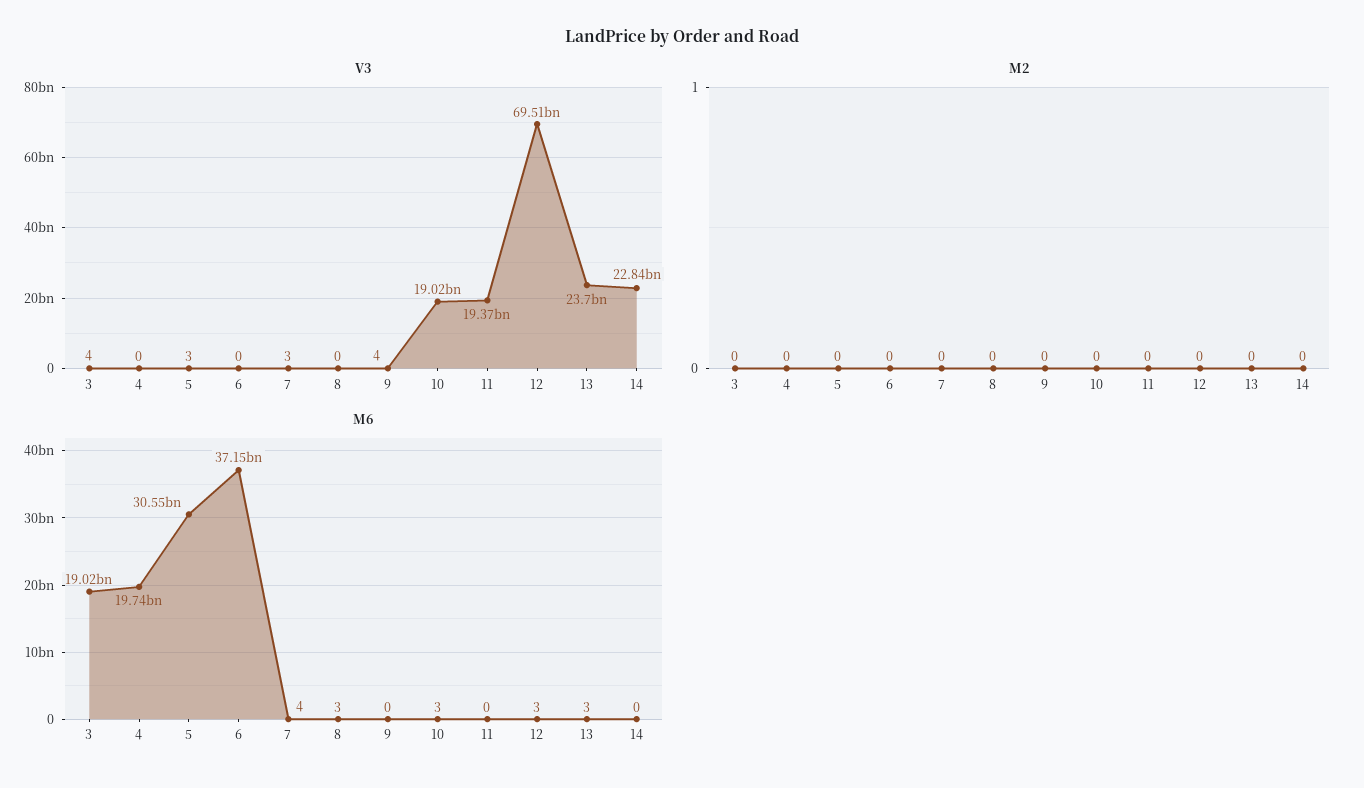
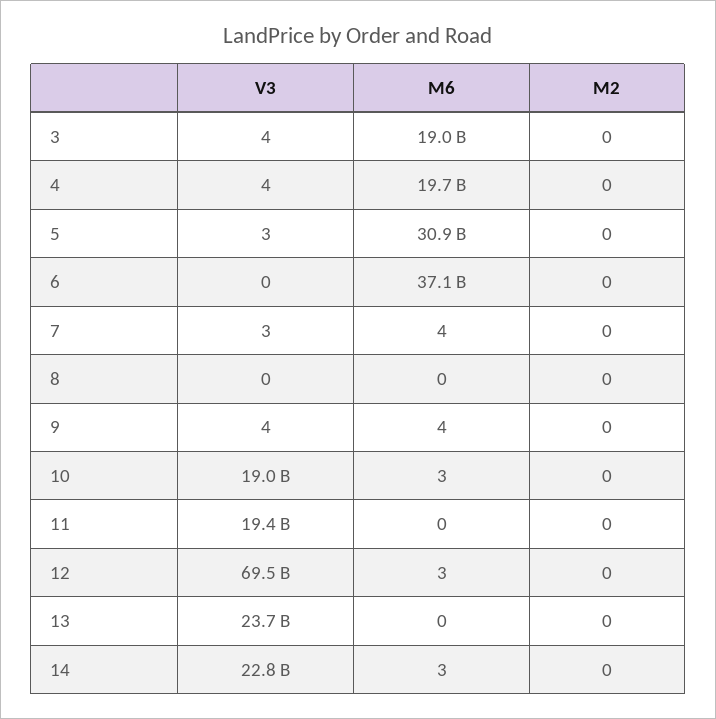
  {
    "V3": {
      "3": 4,
-     "4": 0,
+     "4": 4,
      "5": 3,
      "6": 0,
      "7": 3,
      "8": 0,
      "9": 4,
      "10": 19020000000,
      "11": 19370000000,
      "12": 69510000000,
      "13": 23700000000,
      "14": 22840000000
    },
    "M2": {
      "3": 0,
      "4": 0,
      "5": 0,
      "6": 0,
      "7": 0,
      "8": 0,
      "9": 0,
      "10": 0,
      "11": 0,
      "12": 0,
      "13": 0,
      "14": 0
    },
    "M6": {
      "3": 19020000000,
      "4": 19740000000,
-     "5": 30550000000,
+     "5": 30900000000,
      "6": 37150000000,
      "7": 4,
-     "8": 3,
+     "8": 0,
-     "9": 0,
+     "9": 4,
      "10": 3,
      "11": 0,
      "12": 3,
-     "13": 3,
+     "13": 0,
-     "14": 0
+     "14": 3
    }
  }

